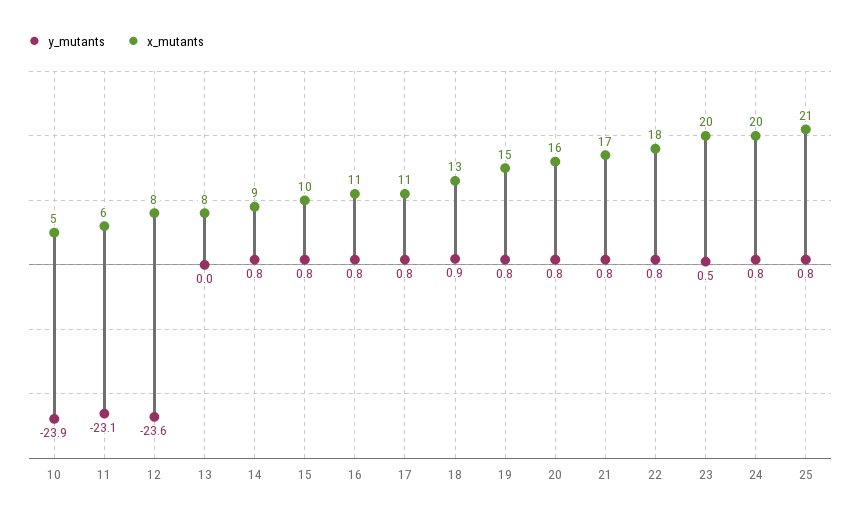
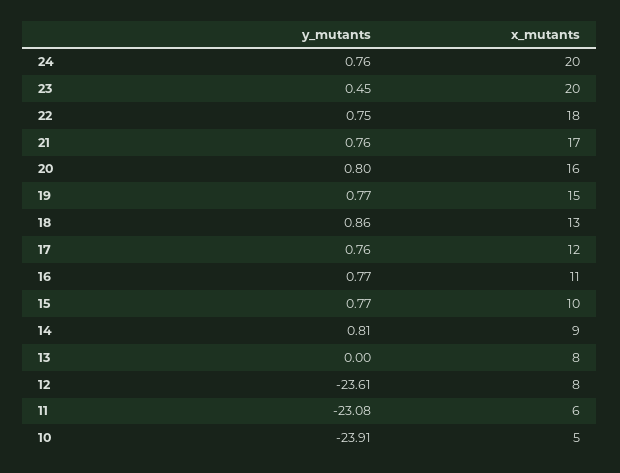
  {
    "y_mutants": {
      "10": -23.91,
      "11": -23.08,
      "12": -23.61,
      "13": 0,
      "14": 0.81,
      "15": 0.77,
      "16": 0.77,
      "17": 0.76,
      "18": 0.86,
      "19": 0.77,
      "20": 0.8,
      "21": 0.76,
      "22": 0.75,
      "23": 0.45,
-     "24": 0.76,
+     "24": 0.76
-     "25": 0.8
    },
    "x_mutants": {
      "10": 5,
      "11": 6,
      "12": 8,
      "13": 8,
      "14": 9,
      "15": 10,
      "16": 11,
-     "17": 11,
+     "17": 12,
      "18": 13,
      "19": 15,
      "20": 16,
      "21": 17,
      "22": 18,
      "23": 20,
-     "24": 20,
+     "24": 20
-     "25": 21
    }
  }

